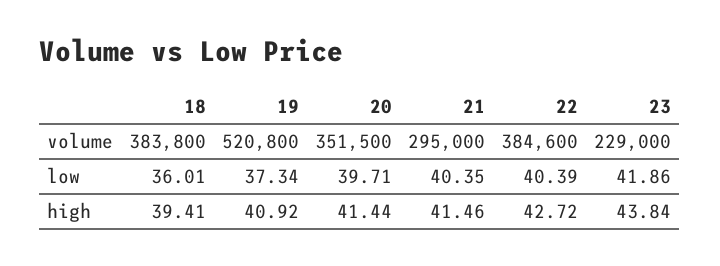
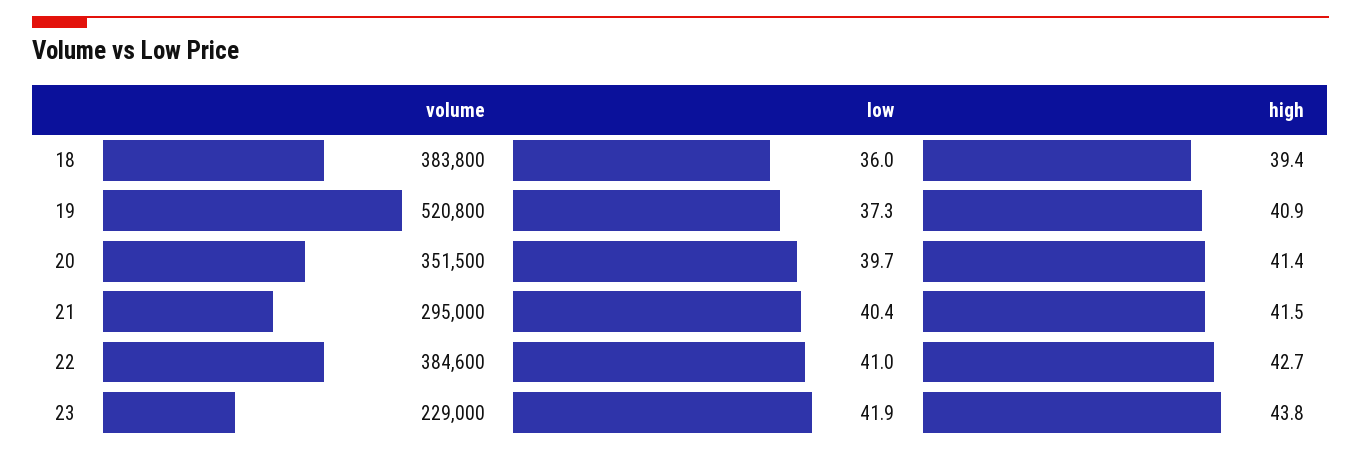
  {
    "18": {
      "volume": 383800,
      "low": 36.01,
      "high": 39.41
    },
    "19": {
      "volume": 520800,
      "low": 37.34,
      "high": 40.92
    },
    "20": {
      "volume": 351500,
      "low": 39.71,
      "high": 41.44
    },
    "21": {
      "volume": 295000,
      "low": 40.35,
      "high": 41.46
    },
    "22": {
      "volume": 384600,
-     "low": 40.39,
+     "low": 41,
      "high": 42.72
    },
    "23": {
      "volume": 229000,
      "low": 41.86,
      "high": 43.84
    }
  }

